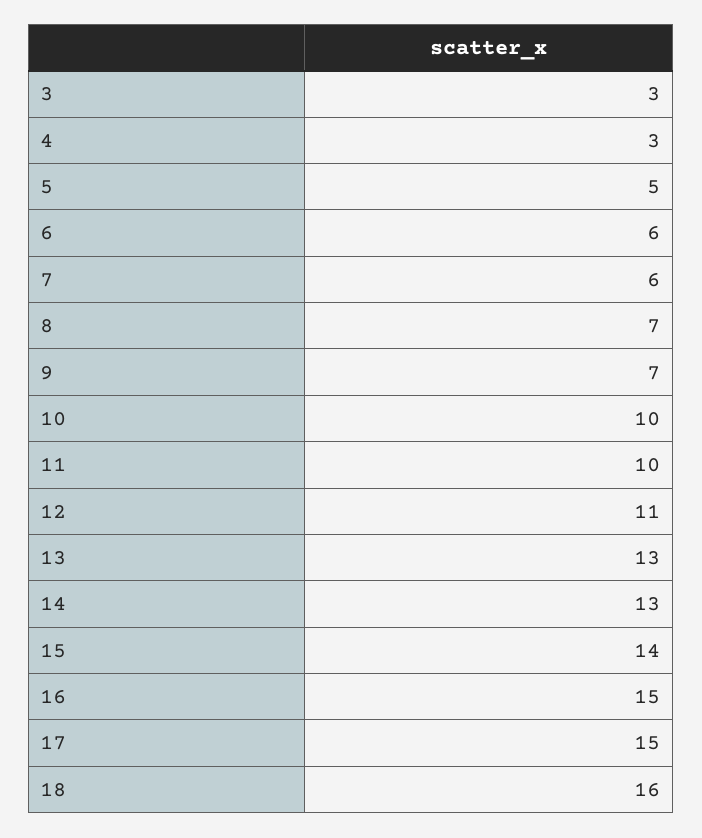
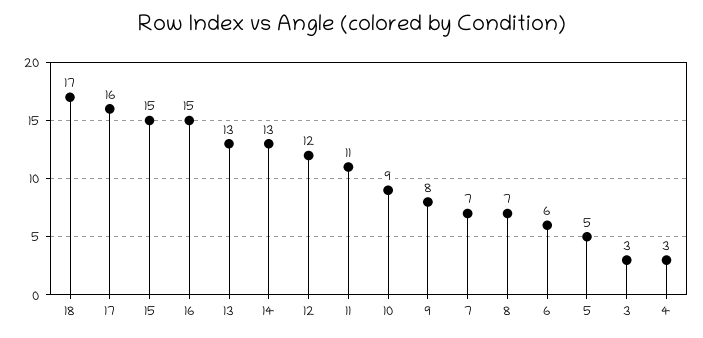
  {
    "3": 3,
    "4": 3,
    "5": 5,
    "6": 6,
-   "7": 6,
+   "7": 7,
    "8": 7,
-   "9": 7,
+   "9": 8,
-   "10": 10,
+   "10": 9,
-   "11": 10,
+   "11": 11,
-   "12": 11,
+   "12": 12,
    "13": 13,
    "14": 13,
-   "15": 14,
+   "15": 15,
    "16": 15,
-   "17": 15,
+   "17": 16,
-   "18": 16
+   "18": 17
  }

